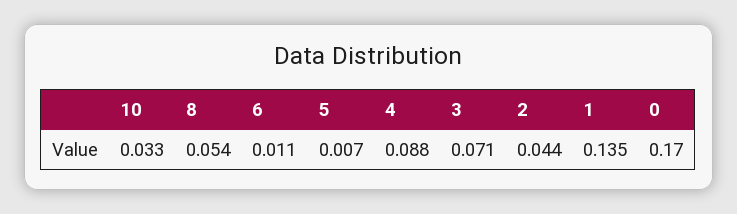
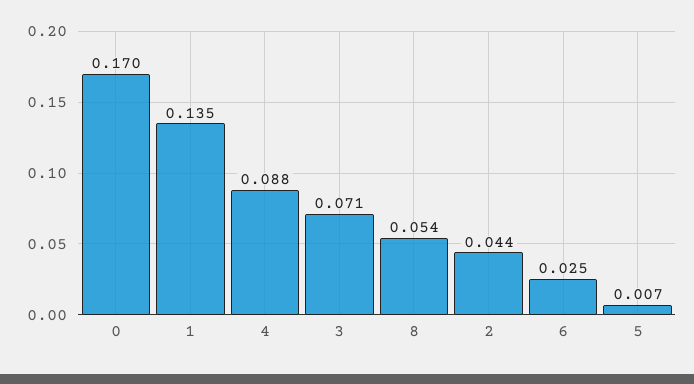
  {
-   "10": 0.033,
    "8": 0.054,
-   "6": 0.011,
+   "6": 0.025,
    "5": 0.007,
    "4": 0.088,
    "3": 0.071,
    "2": 0.044,
    "1": 0.135,
    "0": 0.17
  }

